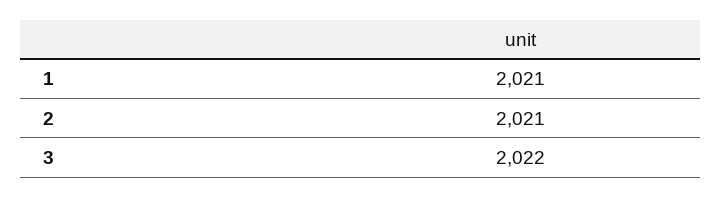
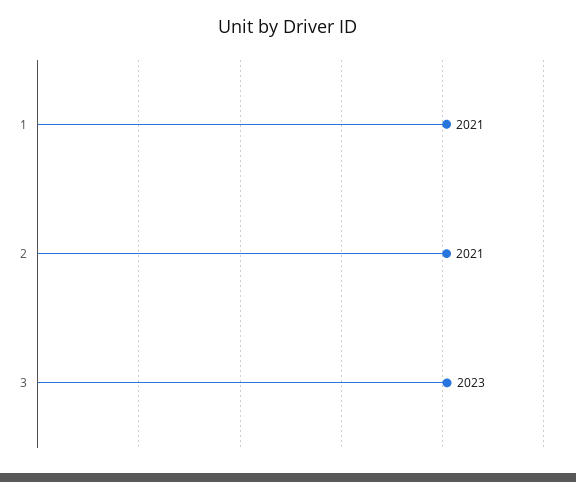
  {
    "1": 2021,
    "2": 2021,
-   "3": 2022
+   "3": 2023
  }

